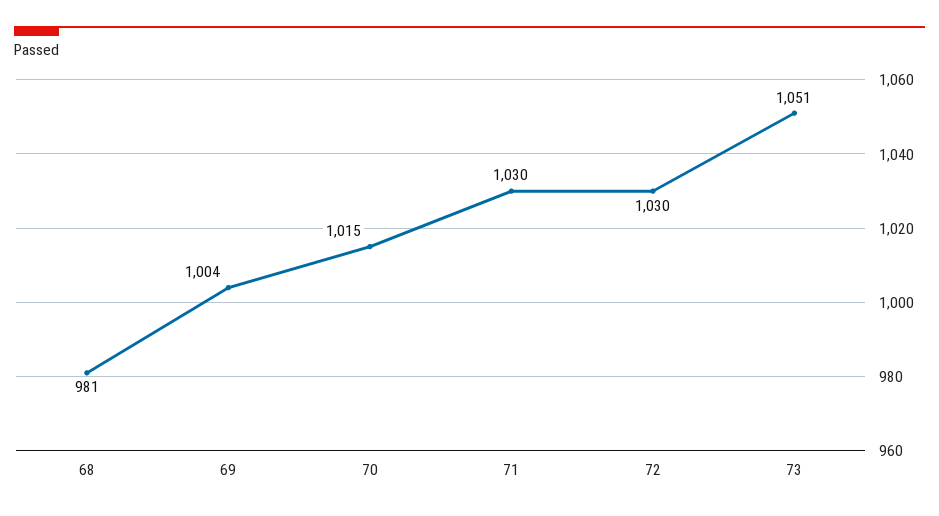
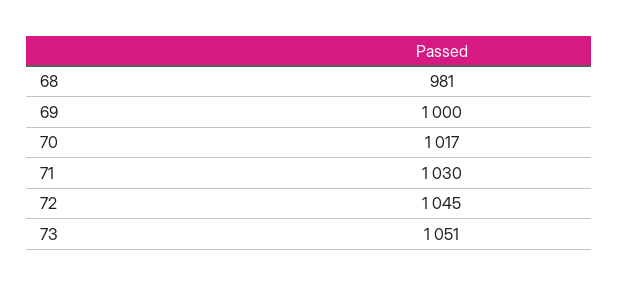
  {
    "68": 981,
-   "69": 1004,
+   "69": 1000,
-   "70": 1015,
+   "70": 1017,
    "71": 1030,
-   "72": 1030,
+   "72": 1045,
    "73": 1051
  }

